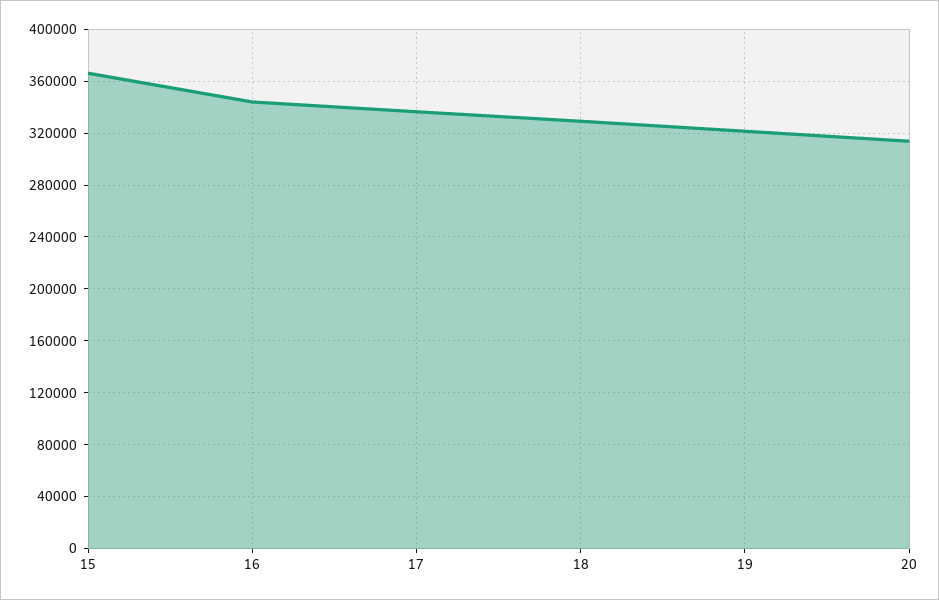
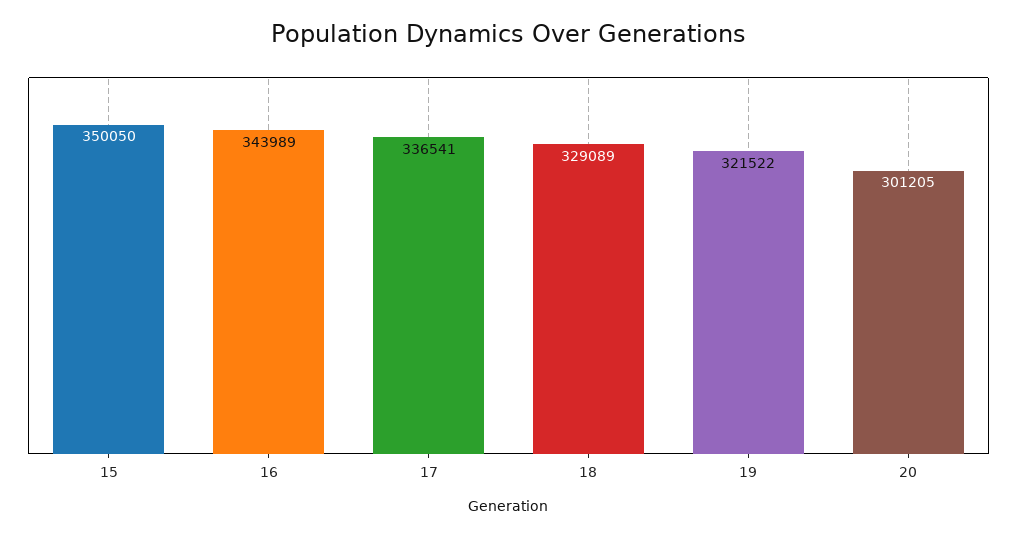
  {
-   "15": 365000,
+   "15": 350050,
    "16": 343989,
    "17": 336541,
    "18": 329089,
    "19": 321522,
-   "20": 315000
+   "20": 301205
  }

